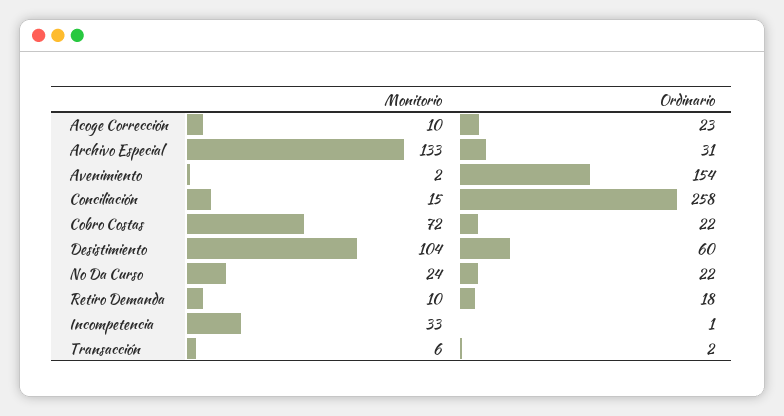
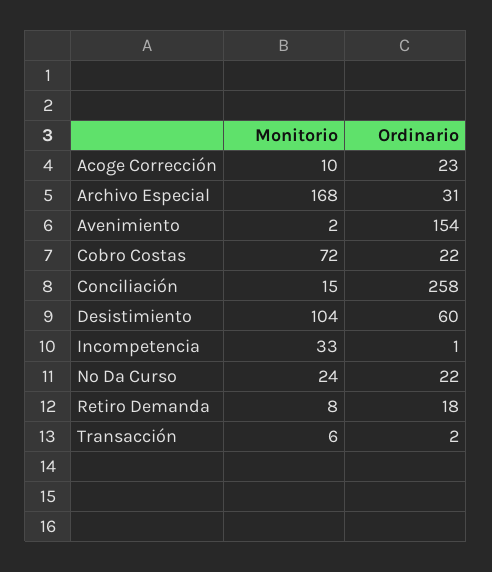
  {
    "Monitorio": {
      "Acoge Corrección": 10,
-     "Archivo Especial": 133,
+     "Archivo Especial": 168,
      "Avenimiento": 2,
      "Conciliación": 15,
      "Cobro Costas": 72,
      "Desistimiento": 104,
      "No Da Curso": 24,
-     "Retiro Demanda": 10,
+     "Retiro Demanda": 8,
      "Incompetencia": 33,
      "Transacción": 6
    },
    "Ordinario": {
      "Acoge Corrección": 23,
      "Archivo Especial": 31,
      "Avenimiento": 154,
      "Conciliación": 258,
      "Cobro Costas": 22,
      "Desistimiento": 60,
      "No Da Curso": 22,
      "Retiro Demanda": 18,
      "Incompetencia": 1,
      "Transacción": 2
    }
  }

